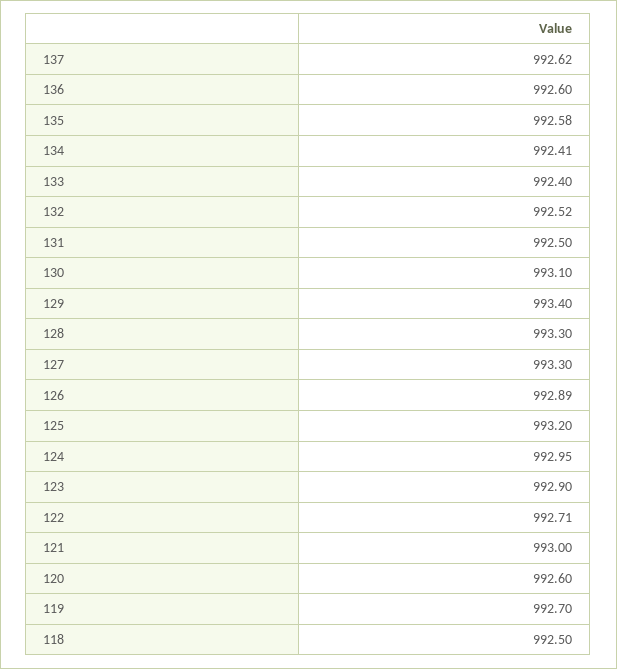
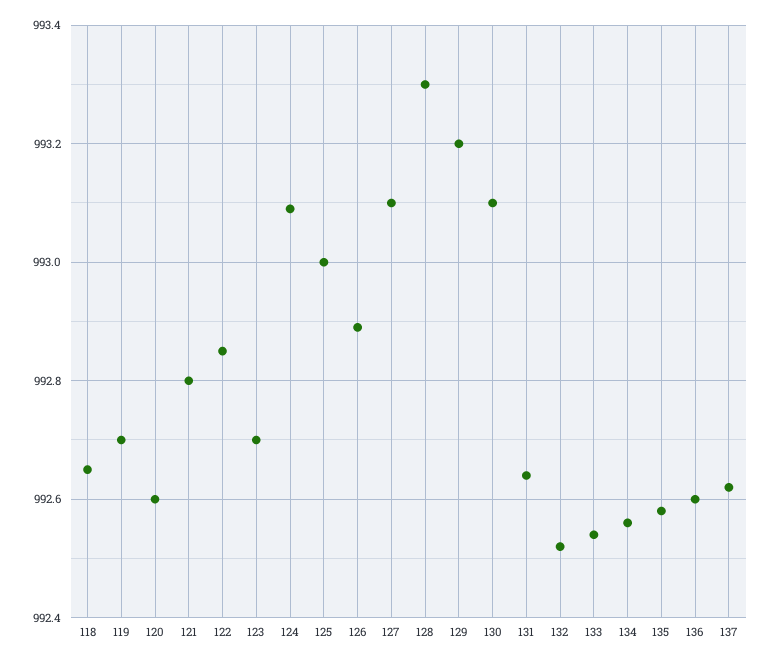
  {
    "137": 992.62,
    "136": 992.6,
    "135": 992.58,
-   "134": 992.41,
+   "134": 992.55,
-   "133": 992.4,
+   "133": 992.55,
    "132": 992.52,
-   "131": 992.5,
+   "131": 992.65,
    "130": 993.1,
-   "129": 993.4,
+   "129": 993.2,
    "128": 993.3,
-   "127": 993.3,
+   "127": 993.1,
    "126": 992.89,
-   "125": 993.2,
+   "125": 993,
-   "124": 992.95,
+   "124": 993.1,
-   "123": 992.9,
+   "123": 992.7,
-   "122": 992.71,
+   "122": 992.85,
-   "121": 993,
+   "121": 992.8,
    "120": 992.6,
    "119": 992.7,
-   "118": 992.5
+   "118": 992.65
  }

